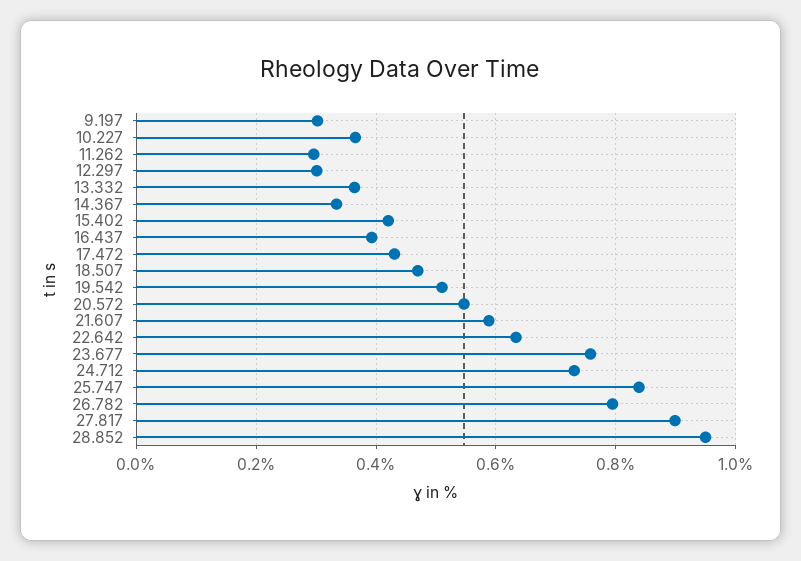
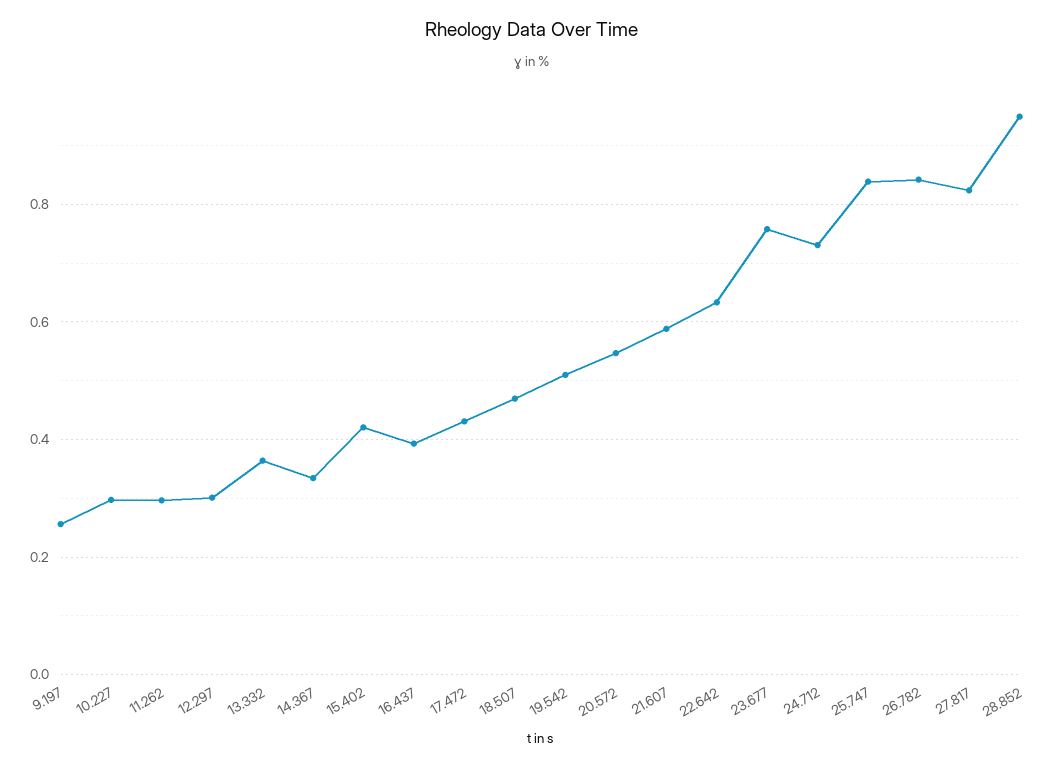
  {
-   "9.197": 0.3,
+   "9.197": 0.26,
-   "10.227": 0.36,
+   "10.227": 0.3,
    "11.262": 0.3,
    "12.297": 0.3,
    "13.332": 0.36,
    "14.367": 0.34,
    "15.402": 0.42,
    "16.437": 0.4,
    "17.472": 0.44,
    "18.507": 0.46,
    "19.542": 0.5,
    "20.572": 0.54,
    "21.607": 0.58,
    "22.642": 0.64,
    "23.677": 0.76,
    "24.712": 0.74,
    "25.747": 0.84,
-   "26.782": 0.8,
+   "26.782": 0.84,
-   "27.817": 0.9,
+   "27.817": 0.82,
    "28.852": 0.94
  }

